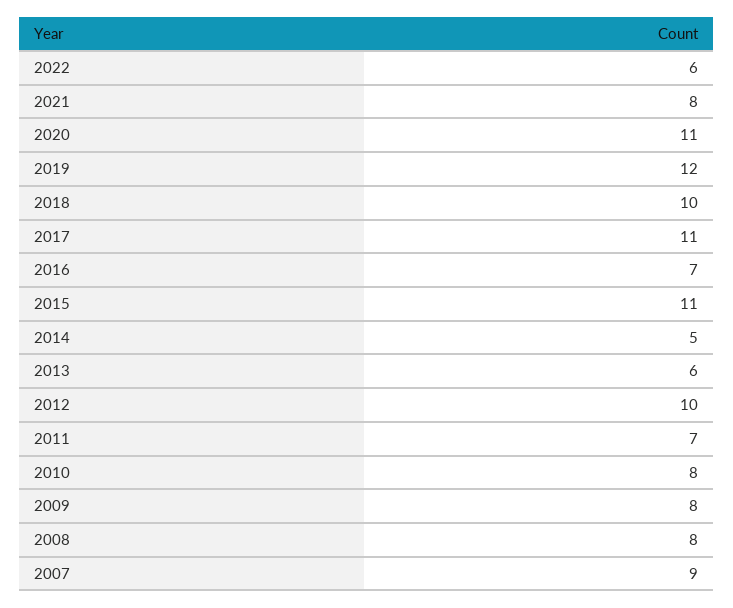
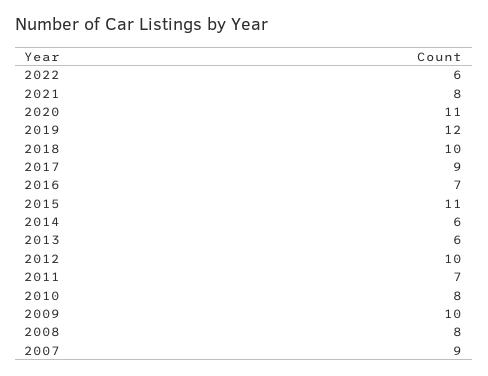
  {
    "2022": 6,
    "2021": 8,
    "2020": 11,
    "2019": 12,
    "2018": 10,
-   "2017": 11,
+   "2017": 9,
    "2016": 7,
    "2015": 11,
-   "2014": 5,
+   "2014": 6,
    "2013": 6,
    "2012": 10,
    "2011": 7,
    "2010": 8,
-   "2009": 8,
+   "2009": 10,
    "2008": 8,
    "2007": 9
  }

